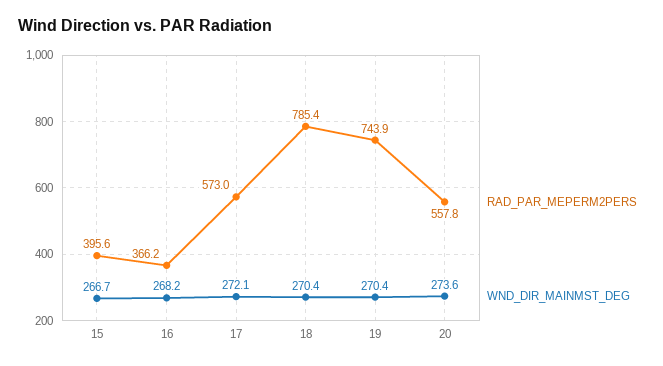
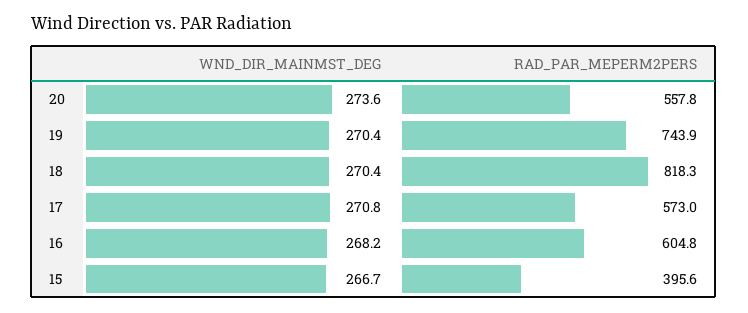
  {
    "RAD_PAR_MEPERM2PERS": {
      "15": 395.6,
-     "16": 366.2,
+     "16": 604.8,
      "17": 573,
-     "18": 785.4,
+     "18": 818.3,
      "19": 743.9,
      "20": 557.8
    },
    "WND_DIR_MAINMST_DEG": {
      "15": 266.7,
      "16": 268.2,
-     "17": 272.1,
+     "17": 270.8,
      "18": 270.4,
      "19": 270.4,
      "20": 273.6
    }
  }

